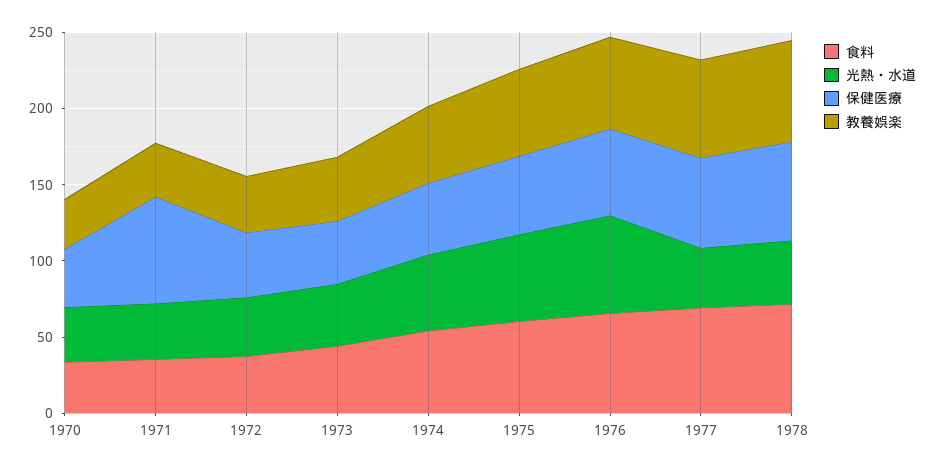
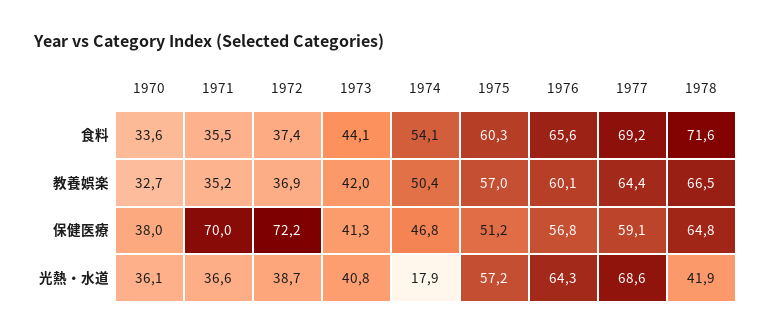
  {
    "食料": {
      "1970": 33.6,
      "1971": 35.5,
      "1972": 37.4,
      "1973": 44.1,
      "1974": 54.1,
      "1975": 60.3,
      "1976": 65.6,
      "1977": 69.2,
      "1978": 71.6
    },
    "光熱・水道": {
      "1970": 36.1,
      "1971": 36.6,
      "1972": 38.7,
      "1973": 40.8,
-     "1974": 50,
+     "1974": 17.9,
      "1975": 57.2,
      "1976": 64.3,
-     "1977": 40,
+     "1977": 68.6,
      "1978": 41.9
    },
    "保健医療": {
      "1970": 38,
      "1971": 70,
-     "1972": 40,
+     "1972": 72.2,
      "1973": 41.3,
      "1974": 46.8,
      "1975": 51.2,
      "1976": 56.8,
      "1977": 59.1,
      "1978": 64.8
    },
    "教養娯楽": {
      "1970": 32.7,
      "1971": 35.2,
      "1972": 36.9,
      "1973": 42,
      "1974": 50.4,
      "1975": 57,
      "1976": 60.1,
      "1977": 64.4,
      "1978": 66.5
    }
  }

